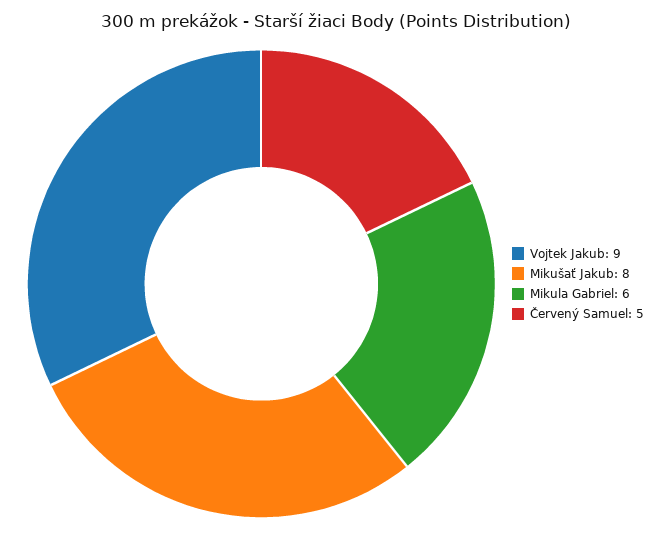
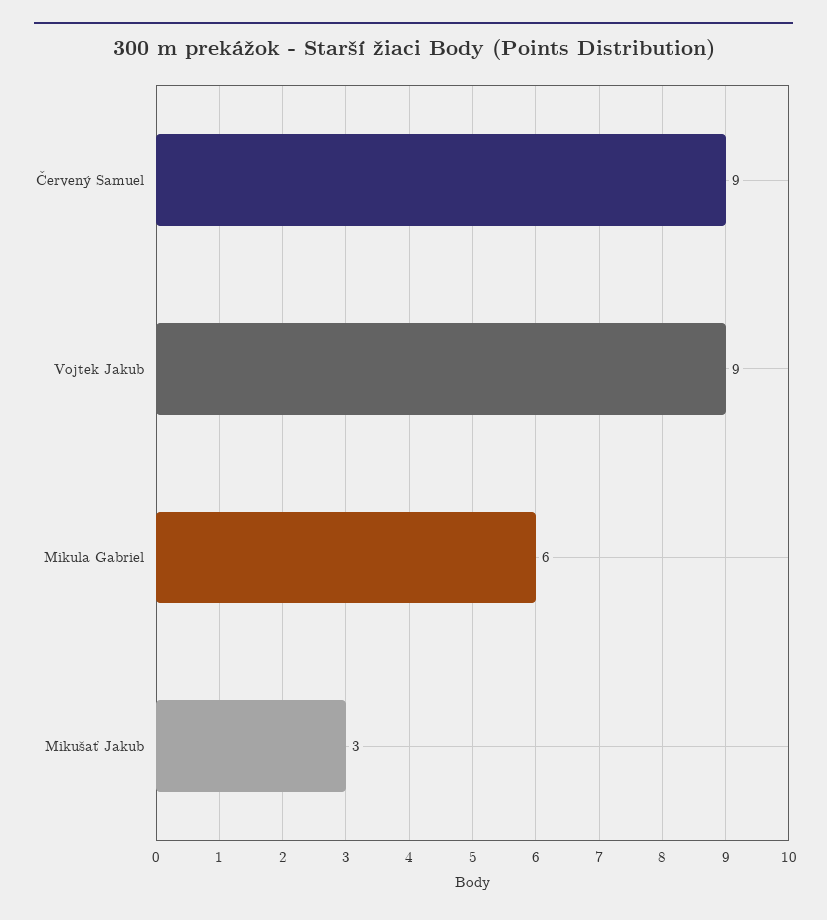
  {
    "Vojtek Jakub": 9,
-   "Mikušať Jakub": 8,
+   "Mikušať Jakub": 3,
    "Mikula Gabriel": 6,
-   "Červený Samuel": 5
+   "Červený Samuel": 9
  }

